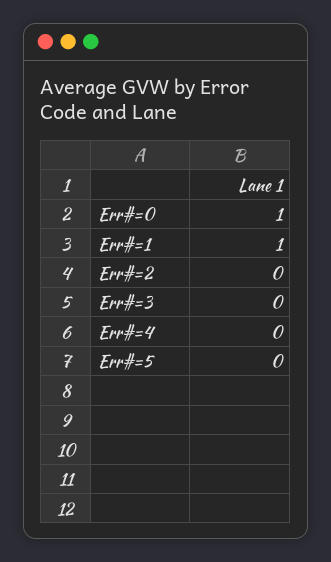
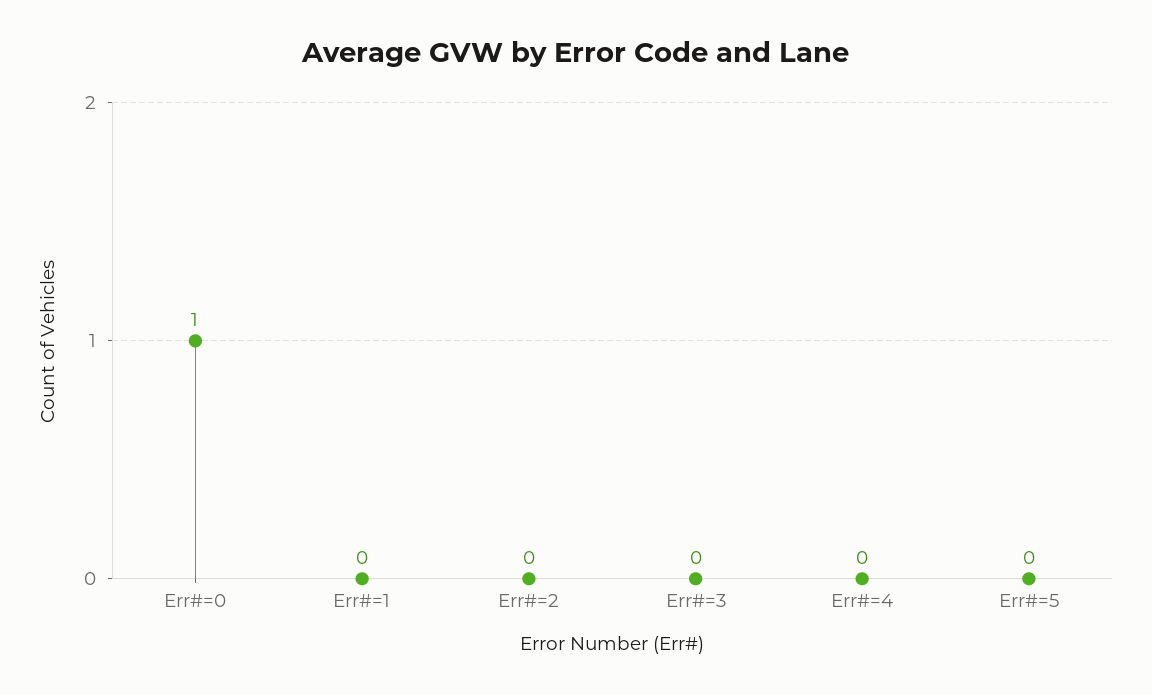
  {
    "Err#=0": 1,
-   "Err#=1": 1,
+   "Err#=1": 0,
    "Err#=2": 0,
    "Err#=3": 0,
    "Err#=4": 0,
    "Err#=5": 0
  }

